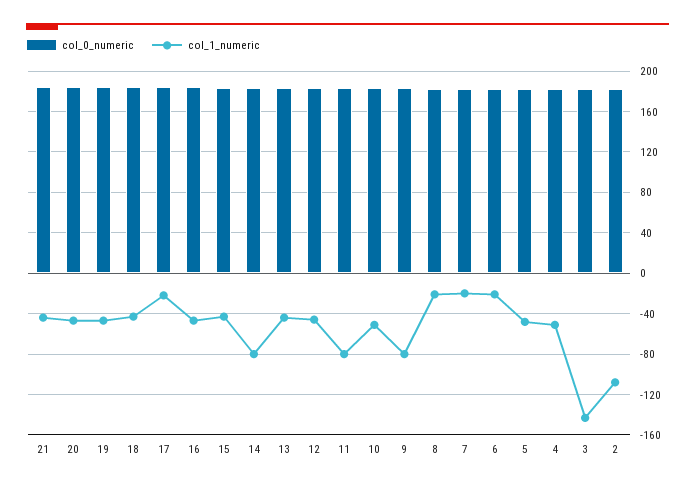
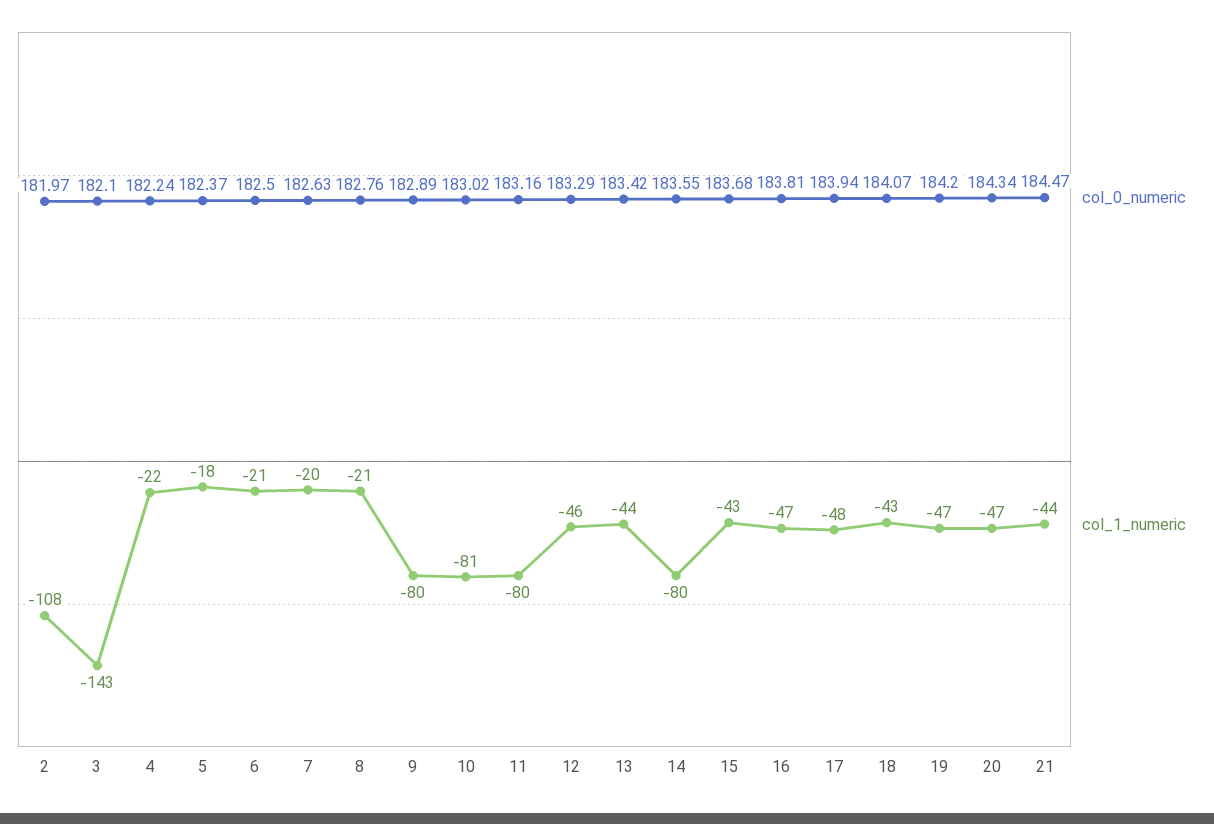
  {
    "col_0_numeric": {
      "21": 184.47,
      "20": 184.34,
      "19": 184.2,
      "18": 184.07,
      "17": 183.94,
      "16": 183.81,
      "15": 183.68,
      "14": 183.55,
      "13": 183.42,
      "12": 183.29,
      "11": 183.16,
      "10": 183.02,
      "9": 182.89,
      "8": 182.76,
      "7": 182.63,
      "6": 182.5,
      "5": 182.37,
      "4": 182.24,
      "3": 182.1,
      "2": 181.97
    },
    "col_1_numeric": {
      "21": -44,
      "20": -47,
      "19": -47,
      "18": -43,
-     "17": -20,
+     "17": -48,
      "16": -47,
      "15": -43,
      "14": -80,
      "13": -44,
      "12": -46,
      "11": -80,
-     "10": -50,
+     "10": -81,
      "9": -80,
      "8": -21,
      "7": -20,
      "6": -21,
-     "5": -50,
+     "5": -18,
-     "4": -50,
+     "4": -22,
      "3": -143,
      "2": -108
    }
  }

